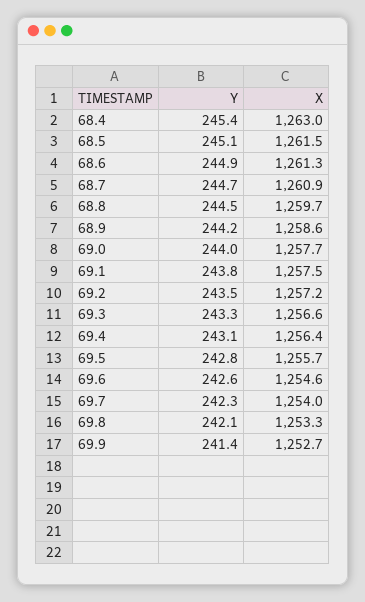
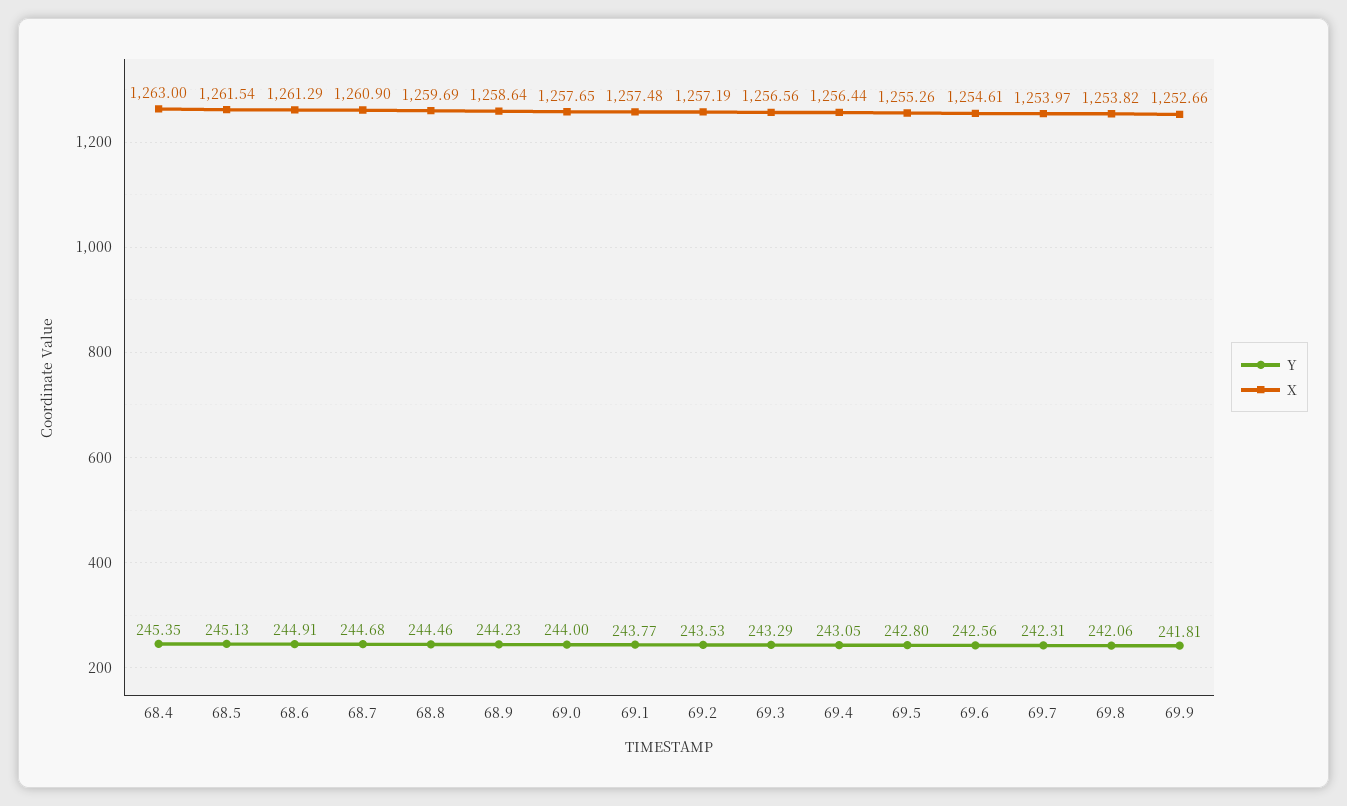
  {
    "Y": {
      "68.4": 245.35,
      "68.5": 245.13,
      "68.6": 244.91,
      "68.7": 244.68,
      "68.8": 244.46,
      "68.9": 244.23,
      "69.0": 244,
      "69.1": 243.77,
      "69.2": 243.53,
      "69.3": 243.29,
      "69.4": 243.05,
      "69.5": 242.8,
      "69.6": 242.56,
      "69.7": 242.31,
      "69.8": 242.06,
-     "69.9": 241.4
+     "69.9": 241.81
    },
    "X": {
      "68.4": 1263,
      "68.5": 1261.54,
      "68.6": 1261.29,
      "68.7": 1260.9,
      "68.8": 1259.69,
      "68.9": 1258.64,
      "69.0": 1257.65,
      "69.1": 1257.48,
      "69.2": 1257.19,
      "69.3": 1256.56,
      "69.4": 1256.44,
-     "69.5": 1255.7,
+     "69.5": 1255.26,
      "69.6": 1254.61,
      "69.7": 1253.97,
-     "69.8": 1253.3,
+     "69.8": 1253.82,
      "69.9": 1252.66
    }
  }

